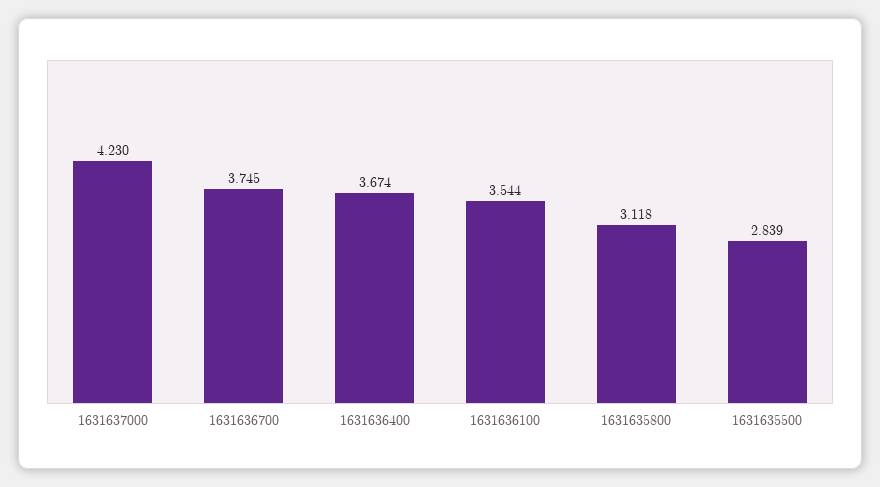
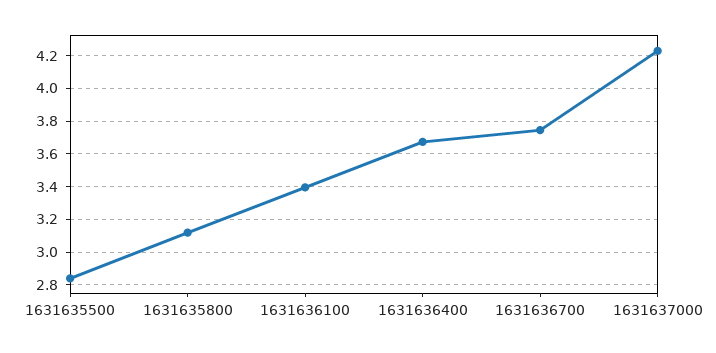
  {
    "1631637000": 4.23,
    "1631636700": 3.745,
    "1631636400": 3.674,
-   "1631636100": 3.544,
+   "1631636100": 3.4,
    "1631635800": 3.118,
    "1631635500": 2.839
  }

